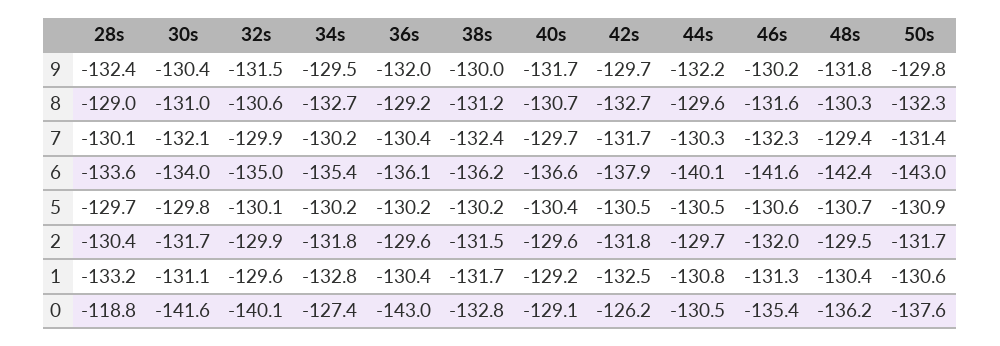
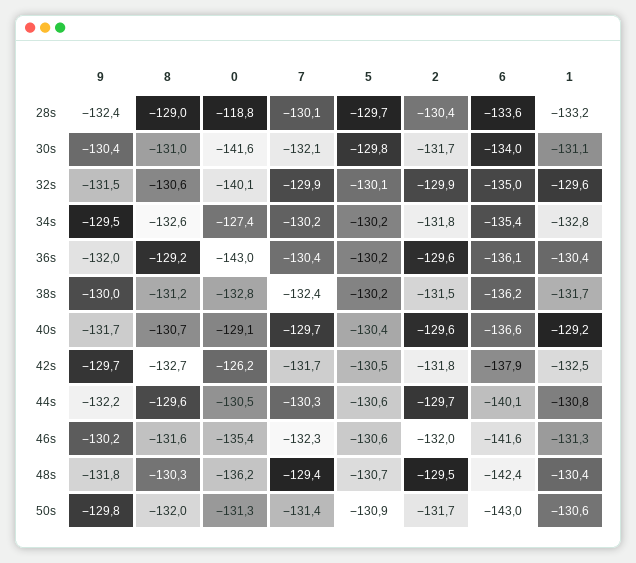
  {
    "28s": {
      "9": -132.4,
      "8": -129,
      "7": -130.1,
      "6": -133.6,
      "5": -129.7,
      "2": -130.4,
      "1": -133.2,
      "0": -118.8
    },
    "30s": {
      "9": -130.4,
      "8": -131,
      "7": -132.1,
      "6": -134,
      "5": -129.8,
      "2": -131.7,
      "1": -131.1,
      "0": -141.6
    },
    "32s": {
      "9": -131.5,
      "8": -130.6,
      "7": -129.9,
      "6": -135,
      "5": -130.1,
      "2": -129.9,
      "1": -129.6,
      "0": -140.1
    },
    "34s": {
      "9": -129.5,
-     "8": -132.7,
+     "8": -132.6,
      "7": -130.2,
      "6": -135.4,
      "5": -130.2,
      "2": -131.8,
      "1": -132.8,
      "0": -127.4
    },
    "36s": {
      "9": -132,
      "8": -129.2,
      "7": -130.4,
      "6": -136.1,
      "5": -130.2,
      "2": -129.6,
      "1": -130.4,
      "0": -143
    },
    "38s": {
      "9": -130,
      "8": -131.2,
      "7": -132.4,
      "6": -136.2,
      "5": -130.2,
      "2": -131.5,
      "1": -131.7,
      "0": -132.8
    },
    "40s": {
      "9": -131.7,
      "8": -130.7,
      "7": -129.7,
      "6": -136.6,
      "5": -130.4,
      "2": -129.6,
      "1": -129.2,
      "0": -129.1
    },
    "42s": {
      "9": -129.7,
      "8": -132.7,
      "7": -131.7,
      "6": -137.9,
      "5": -130.5,
      "2": -131.8,
      "1": -132.5,
      "0": -126.2
    },
    "44s": {
      "9": -132.2,
      "8": -129.6,
      "7": -130.3,
      "6": -140.1,
-     "5": -130.5,
+     "5": -130.6,
      "2": -129.7,
      "1": -130.8,
      "0": -130.5
    },
    "46s": {
      "9": -130.2,
      "8": -131.6,
      "7": -132.3,
      "6": -141.6,
      "5": -130.6,
      "2": -132,
      "1": -131.3,
      "0": -135.4
    },
    "48s": {
      "9": -131.8,
      "8": -130.3,
      "7": -129.4,
      "6": -142.4,
      "5": -130.7,
      "2": -129.5,
      "1": -130.4,
      "0": -136.2
    },
    "50s": {
      "9": -129.8,
-     "8": -132.3,
+     "8": -132,
      "7": -131.4,
      "6": -143,
      "5": -130.9,
      "2": -131.7,
      "1": -130.6,
-     "0": -137.6
+     "0": -131.3
    }
  }

